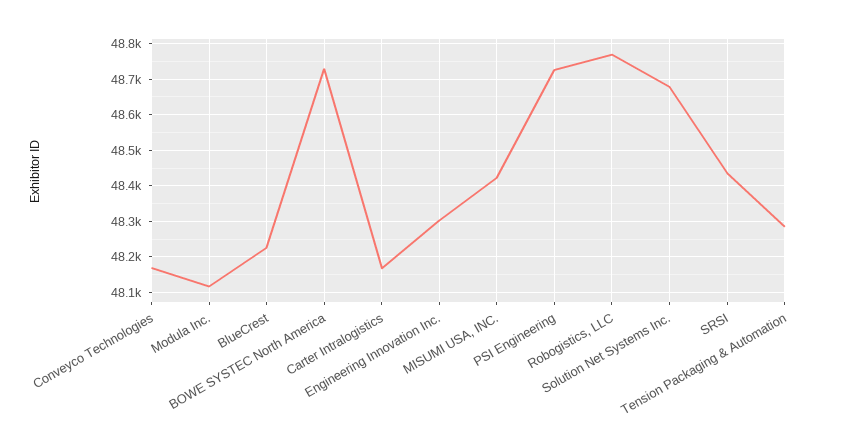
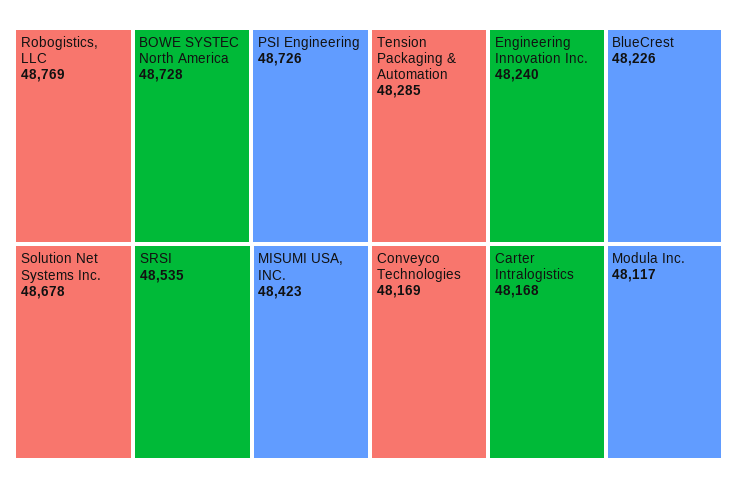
  {
    "Conveyco Technologies": 48169,
    "Modula Inc.": 48117,
    "BlueCrest": 48226,
    "BOWE SYSTEC North America": 48728,
    "Carter Intralogistics": 48168,
-   "Engineering Innovation Inc.": 48300,
+   "Engineering Innovation Inc.": 48240,
    "MISUMI USA, INC.": 48423,
    "PSI Engineering": 48726,
    "Robogistics, LLC": 48769,
    "Solution Net Systems Inc.": 48678,
-   "SRSI": 48440,
+   "SRSI": 48535,
    "Tension Packaging & Automation": 48285
  }

